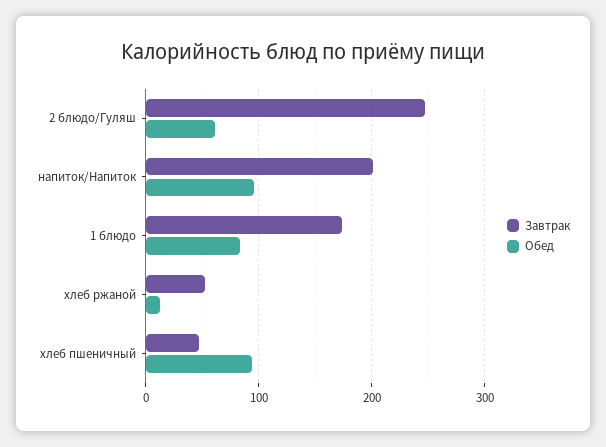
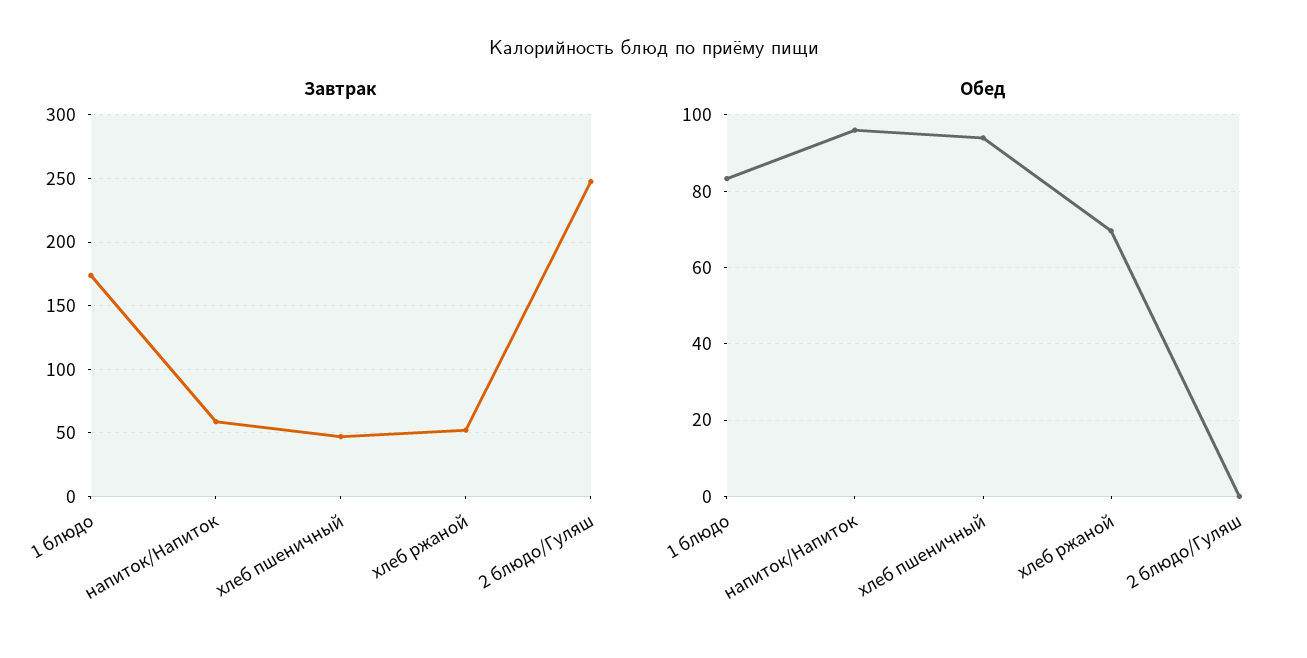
  {
    "Завтрак": {
      "2 блюдо/Гуляш": 250,
-     "напиток/Напиток": 200,
+     "напиток/Напиток": 60,
      "1 блюдо": 175,
      "хлеб ржаной": 50,
      "хлеб пшеничный": 45
    },
    "Обед": {
-     "2 блюдо/Гуляш": 60,
+     "2 блюдо/Гуляш": 0,
      "напиток/Напиток": 96,
      "1 блюдо": 84,
-     "хлеб ржаной": 10,
+     "хлеб ржаной": 70,
      "хлеб пшеничный": 94
    }
  }

